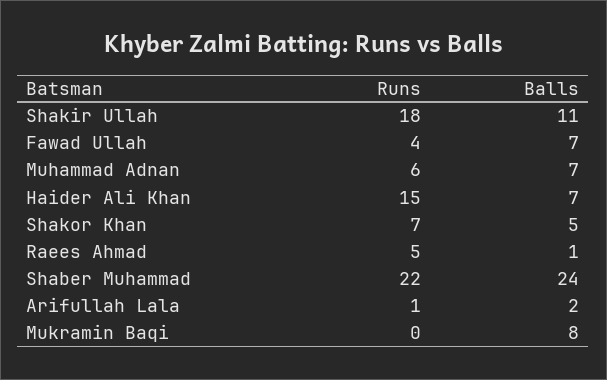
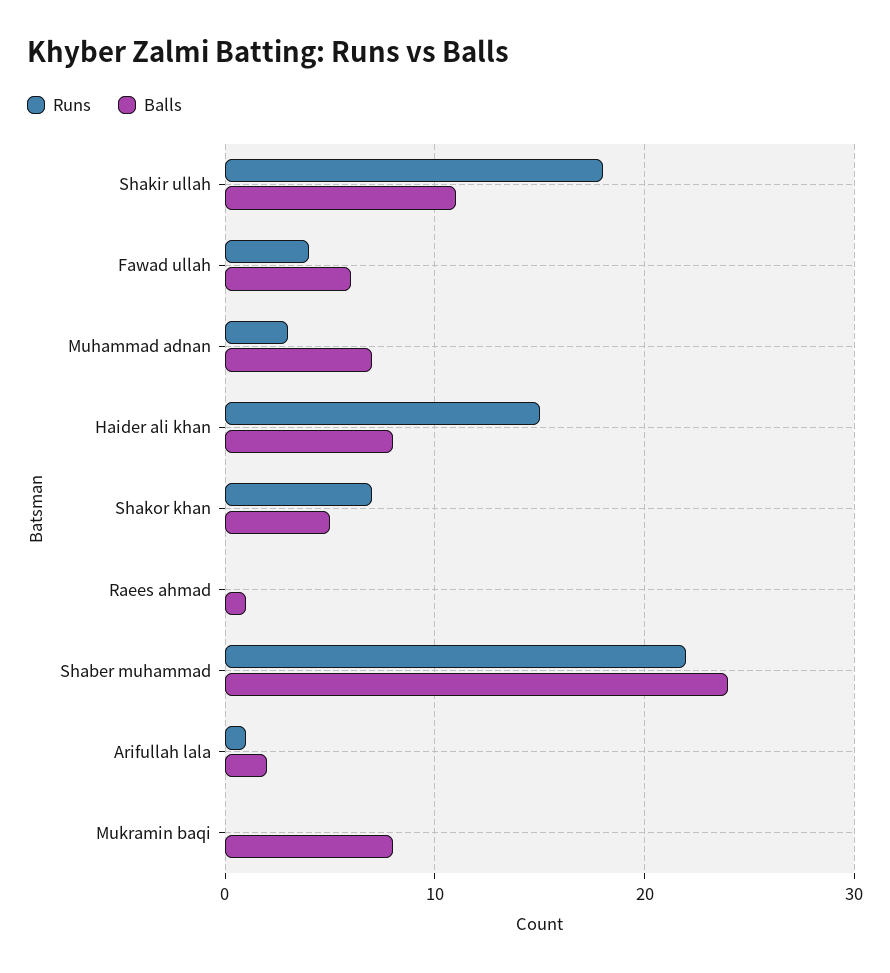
  {
    "Runs": {
      "Shakir Ullah": 18,
      "Fawad Ullah": 4,
-     "Muhammad Adnan": 6,
+     "Muhammad Adnan": 3,
      "Haider Ali Khan": 15,
      "Shakor Khan": 7,
-     "Raees Ahmad": 5,
+     "Raees Ahmad": 0,
      "Shaber Muhammad": 22,
      "Arifullah Lala": 1,
      "Mukramin Baqi": 0
    },
    "Balls": {
      "Shakir Ullah": 11,
-     "Fawad Ullah": 7,
+     "Fawad Ullah": 6,
      "Muhammad Adnan": 7,
-     "Haider Ali Khan": 7,
+     "Haider Ali Khan": 8,
      "Shakor Khan": 5,
      "Raees Ahmad": 1,
      "Shaber Muhammad": 24,
      "Arifullah Lala": 2,
      "Mukramin Baqi": 8
    }
  }

